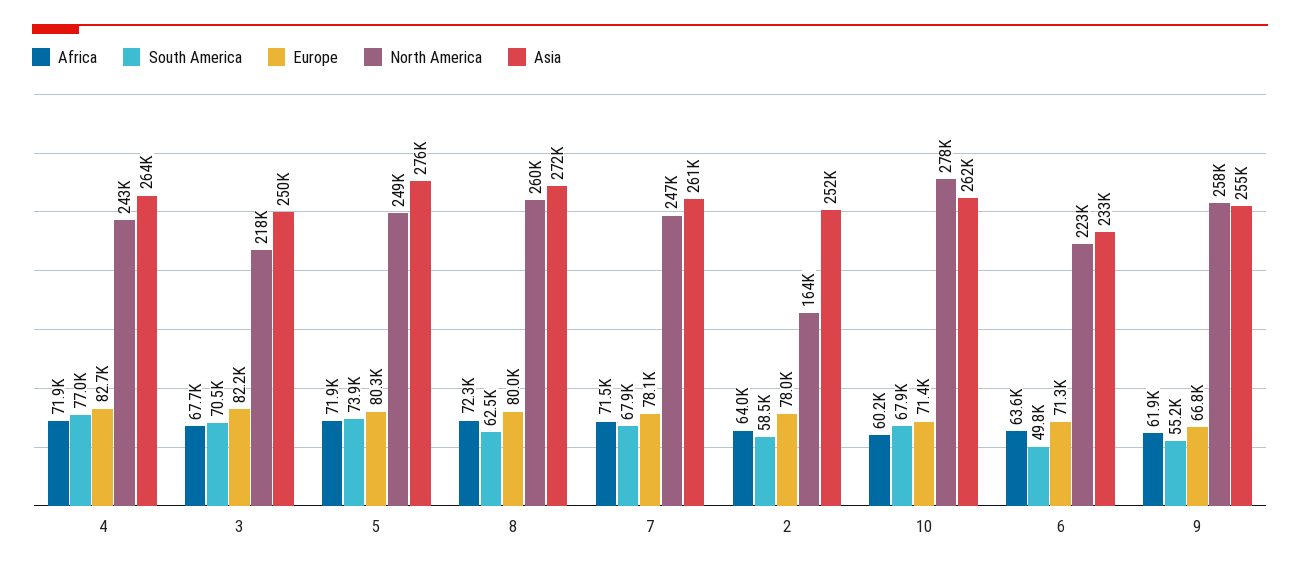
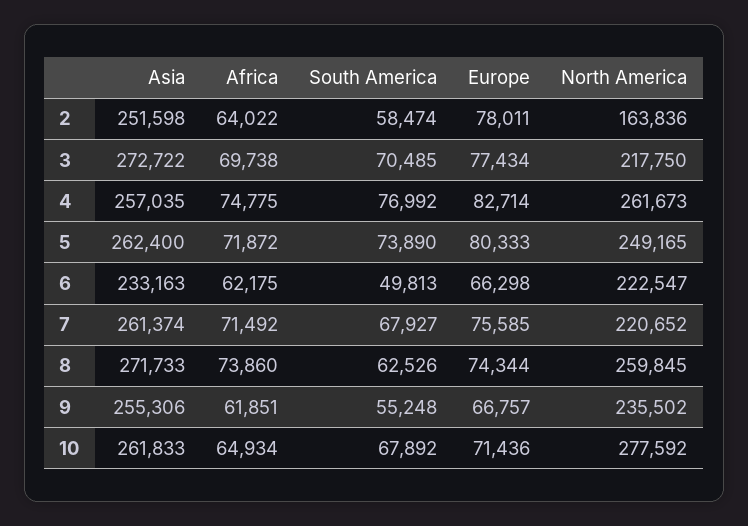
  {
    "Africa": {
-     "4": 71900,
+     "4": 74775,
-     "3": 67700,
+     "3": 69738,
      "5": 71872,
-     "8": 72300,
+     "8": 73860,
      "7": 71492,
      "2": 64022,
-     "10": 60200,
+     "10": 64934,
-     "6": 63600,
+     "6": 62175,
      "9": 61851
    },
    "South America": {
      "4": 76992,
      "3": 70485,
      "5": 73890,
      "8": 62526,
      "7": 67927,
      "2": 58474,
      "10": 67892,
      "6": 49813,
      "9": 55248
    },
    "Europe": {
      "4": 82714,
-     "3": 82200,
+     "3": 77434,
      "5": 80333,
-     "8": 80000,
+     "8": 74344,
-     "7": 78100,
+     "7": 75585,
      "2": 78011,
      "10": 71436,
-     "6": 71300,
+     "6": 66298,
      "9": 66757
    },
    "North America": {
-     "4": 243000,
+     "4": 261673,
      "3": 217750,
      "5": 249165,
      "8": 259845,
-     "7": 247000,
+     "7": 220652,
      "2": 163836,
      "10": 277592,
      "6": 222547,
-     "9": 258000
+     "9": 235502
    },
    "Asia": {
-     "4": 264000,
+     "4": 257035,
-     "3": 250000,
+     "3": 272722,
-     "5": 276000,
+     "5": 262400,
      "8": 271733,
      "7": 261374,
      "2": 251598,
      "10": 261833,
      "6": 233163,
      "9": 255306
    }
  }

